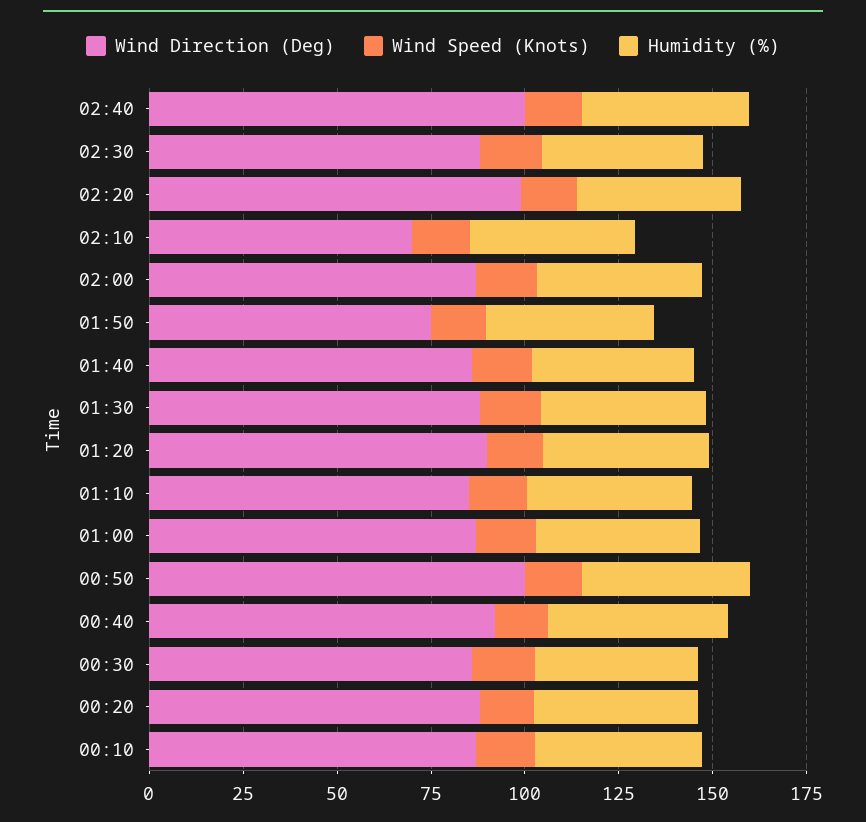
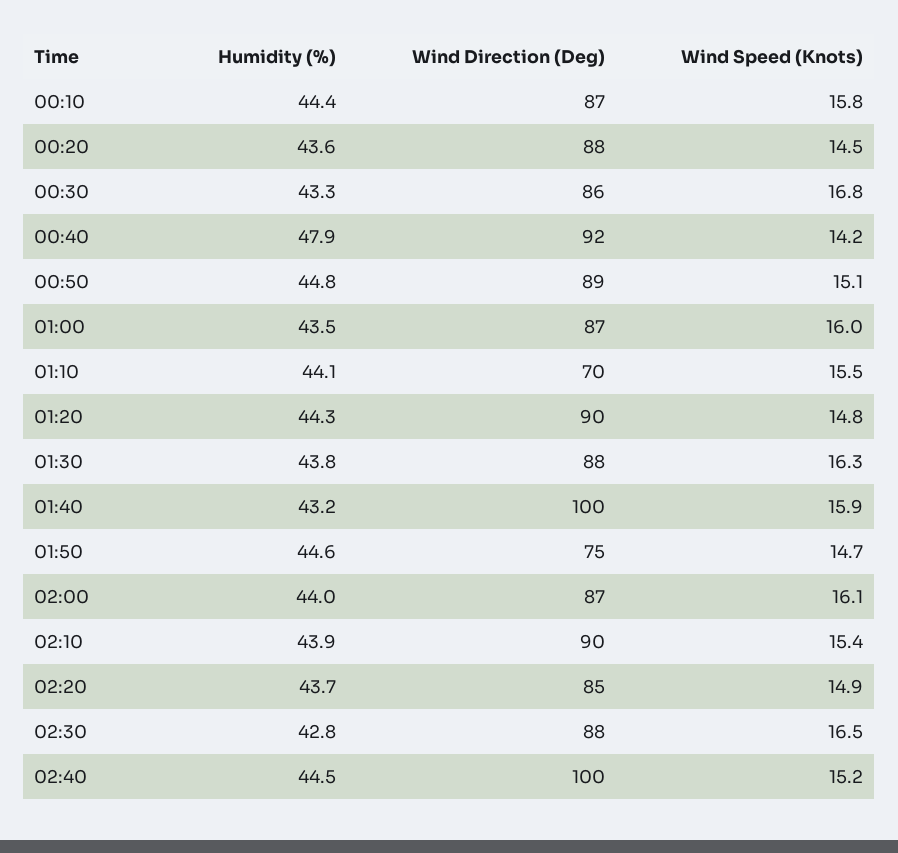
  {
    "Wind Direction (Deg)": {
      "02:40": 100,
      "02:30": 88,
-     "02:20": 100,
+     "02:20": 85,
-     "02:10": 70,
+     "02:10": 90,
      "02:00": 87,
      "01:50": 75,
-     "01:40": 85,
+     "01:40": 100,
      "01:30": 88,
      "01:20": 90,
-     "01:10": 85,
+     "01:10": 70,
      "01:00": 87,
-     "00:50": 100,
+     "00:50": 89,
      "00:40": 92,
      "00:30": 86,
      "00:20": 88,
      "00:10": 87
    },
    "Wind Speed (Knots)": {
      "02:40": 15.2,
      "02:30": 16.5,
      "02:20": 14.9,
      "02:10": 15.4,
      "02:00": 16.1,
      "01:50": 14.7,
      "01:40": 15.9,
      "01:30": 16.3,
      "01:20": 14.8,
      "01:10": 15.5,
      "01:00": 16,
      "00:50": 15.1,
      "00:40": 14.2,
      "00:30": 16.8,
      "00:20": 14.5,
      "00:10": 15.8
    },
    "Humidity (%)": {
      "02:40": 44.5,
      "02:30": 42.8,
      "02:20": 43.7,
      "02:10": 43.9,
      "02:00": 44,
      "01:50": 44.6,
      "01:40": 43.2,
      "01:30": 43.8,
      "01:20": 44.3,
      "01:10": 44.1,
      "01:00": 43.5,
      "00:50": 44.8,
      "00:40": 47.9,
      "00:30": 43.3,
      "00:20": 43.6,
      "00:10": 44.4
    }
  }

